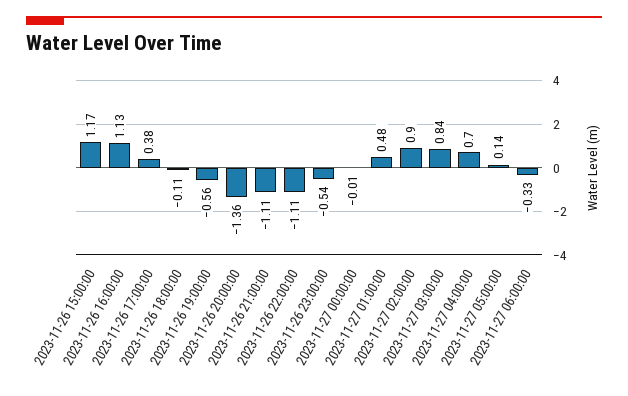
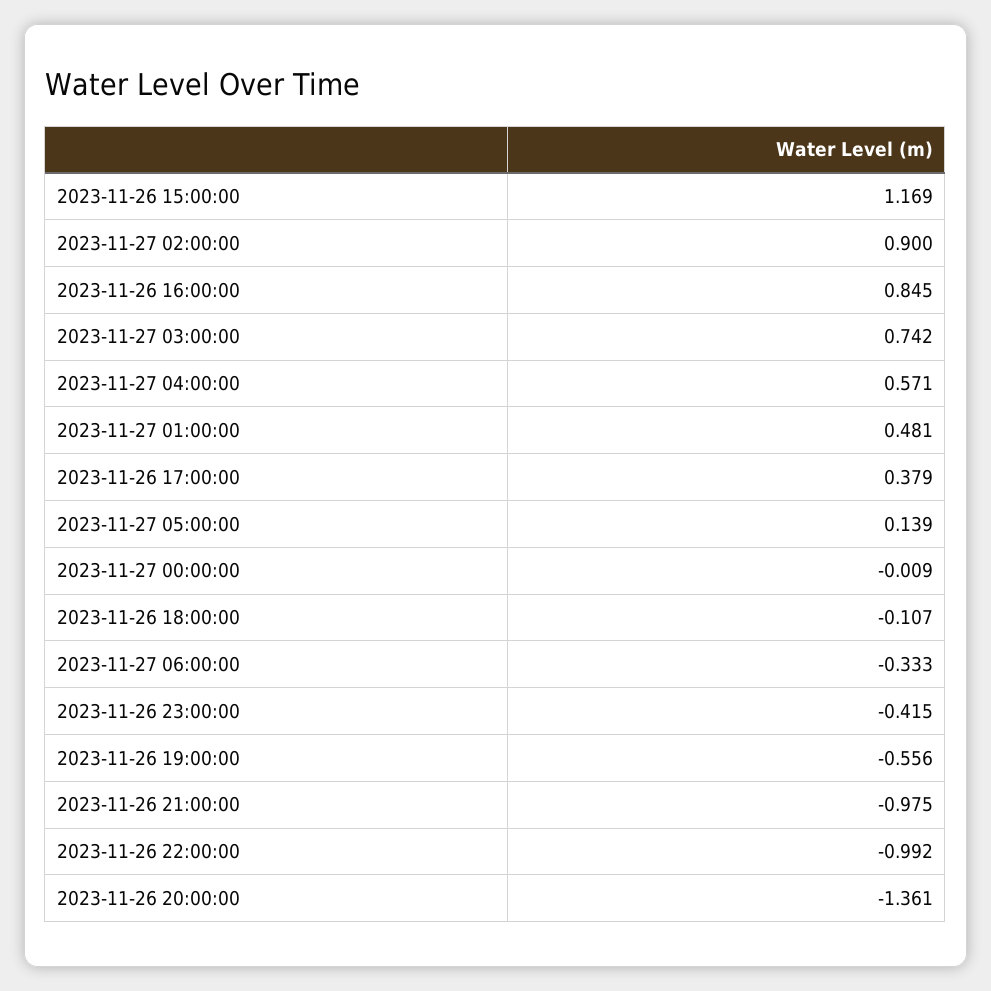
  {
    "2023-11-26 15:00:00": 1.169,
-   "2023-11-26 16:00:00": 1.13,
+   "2023-11-26 16:00:00": 0.845,
    "2023-11-26 17:00:00": 0.379,
    "2023-11-26 18:00:00": -0.107,
    "2023-11-26 19:00:00": -0.556,
    "2023-11-26 20:00:00": -1.361,
-   "2023-11-26 21:00:00": -1.11,
+   "2023-11-26 21:00:00": -0.975,
-   "2023-11-26 22:00:00": -1.11,
+   "2023-11-26 22:00:00": -0.992,
-   "2023-11-26 23:00:00": -0.54,
+   "2023-11-26 23:00:00": -0.415,
    "2023-11-27 00:00:00": -0.009,
    "2023-11-27 01:00:00": 0.481,
    "2023-11-27 02:00:00": 0.9,
-   "2023-11-27 03:00:00": 0.84,
+   "2023-11-27 03:00:00": 0.742,
-   "2023-11-27 04:00:00": 0.7,
+   "2023-11-27 04:00:00": 0.571,
    "2023-11-27 05:00:00": 0.139,
    "2023-11-27 06:00:00": -0.333
  }

